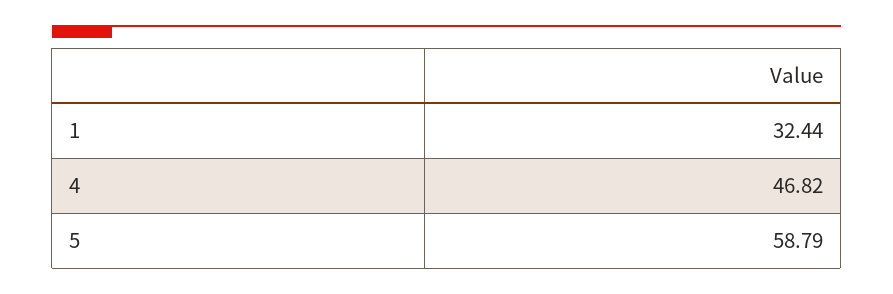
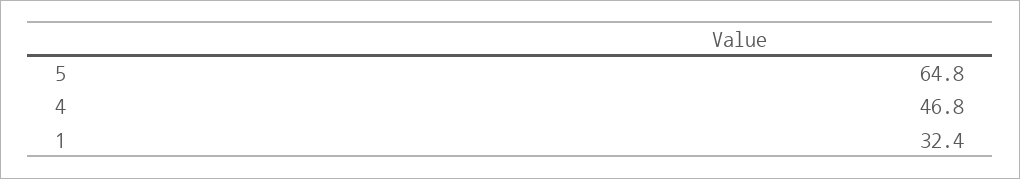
  {
    "1": 32.44,
    "4": 46.82,
-   "5": 58.79
+   "5": 64.8
  }

